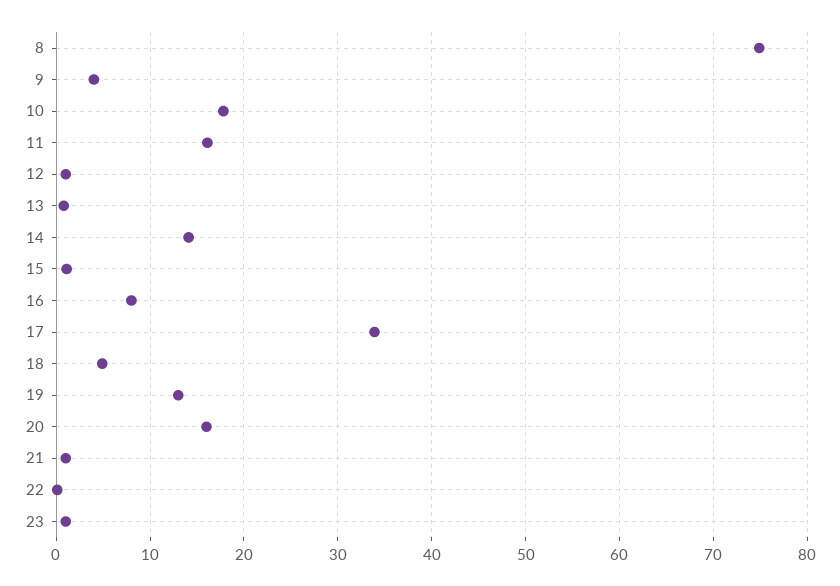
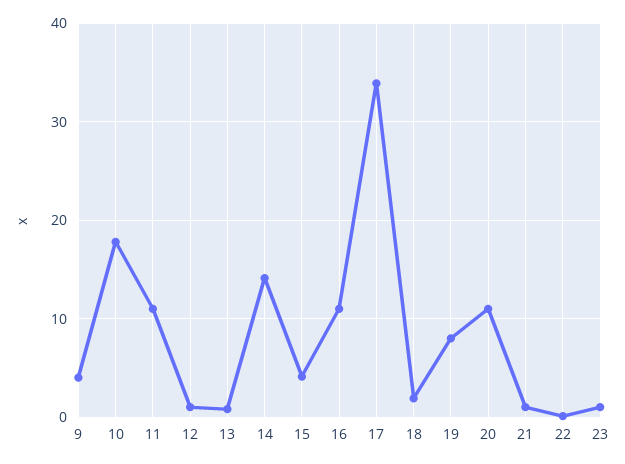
  {
-   "8": 75,
    "9": 4,
    "10": 18,
-   "11": 16,
+   "11": 11,
    "12": 1,
    "13": 1,
    "14": 14,
-   "15": 1,
+   "15": 4,
-   "16": 8,
+   "16": 11,
    "17": 34,
-   "18": 5,
+   "18": 2,
-   "19": 13,
+   "19": 8,
-   "20": 16,
+   "20": 11,
    "21": 1,
    "22": 0,
    "23": 1
  }

